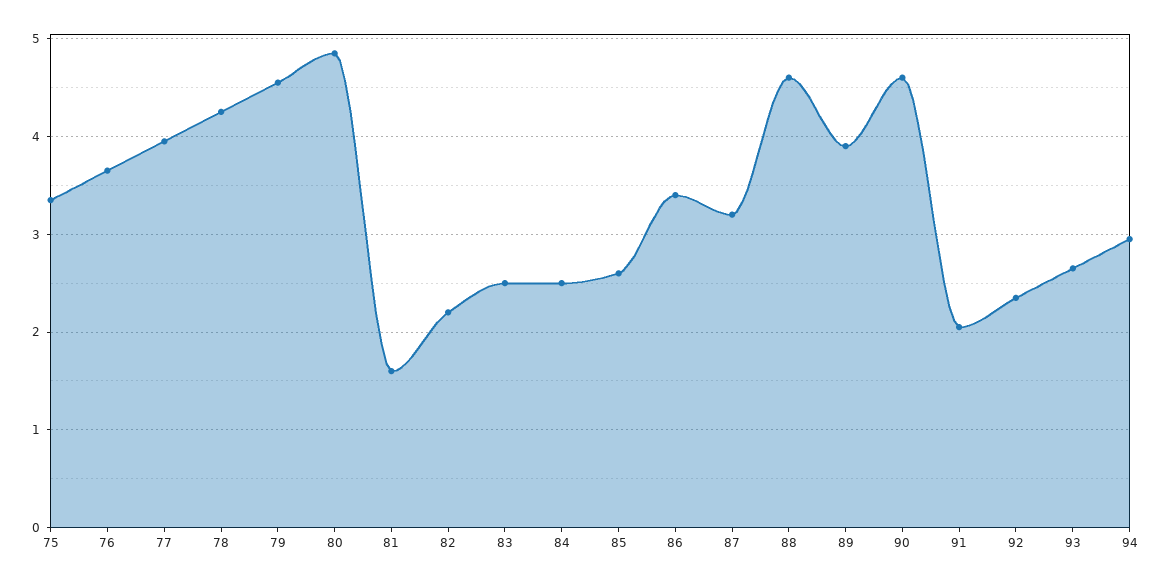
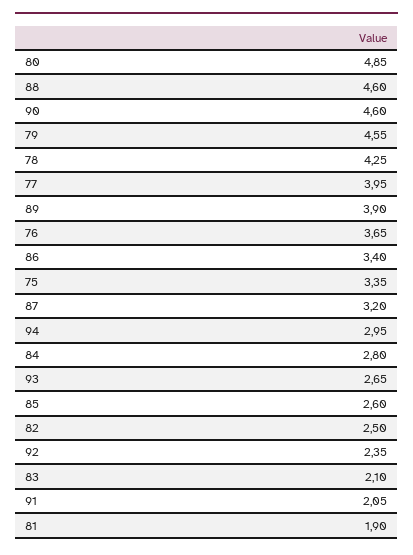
  {
    "75": 3.35,
    "76": 3.65,
    "77": 3.95,
    "78": 4.25,
    "79": 4.55,
    "80": 4.85,
-   "81": 1.6,
+   "81": 1.9,
-   "82": 2.2,
+   "82": 2.5,
-   "83": 2.5,
+   "83": 2.1,
-   "84": 2.5,
+   "84": 2.8,
    "85": 2.6,
    "86": 3.4,
    "87": 3.2,
    "88": 4.6,
    "89": 3.9,
    "90": 4.6,
    "91": 2.05,
    "92": 2.35,
    "93": 2.65,
    "94": 2.95
  }

